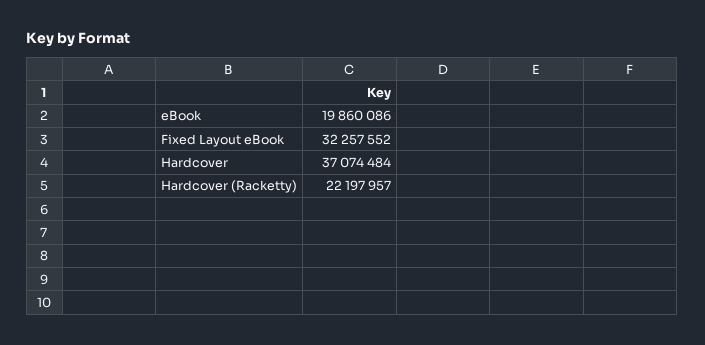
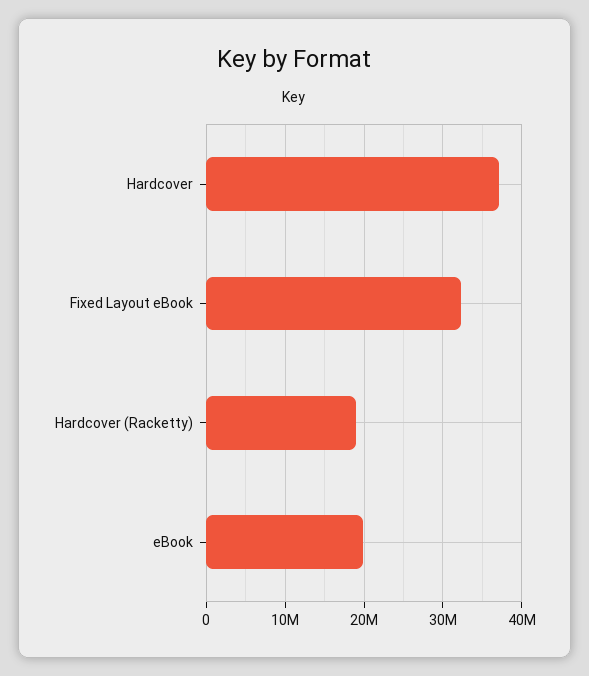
  {
    "eBook": 19860086,
    "Fixed Layout eBook": 32257552,
    "Hardcover": 37074484,
-   "Hardcover (Racketty)": 22197957
+   "Hardcover (Racketty)": 19000000
  }

